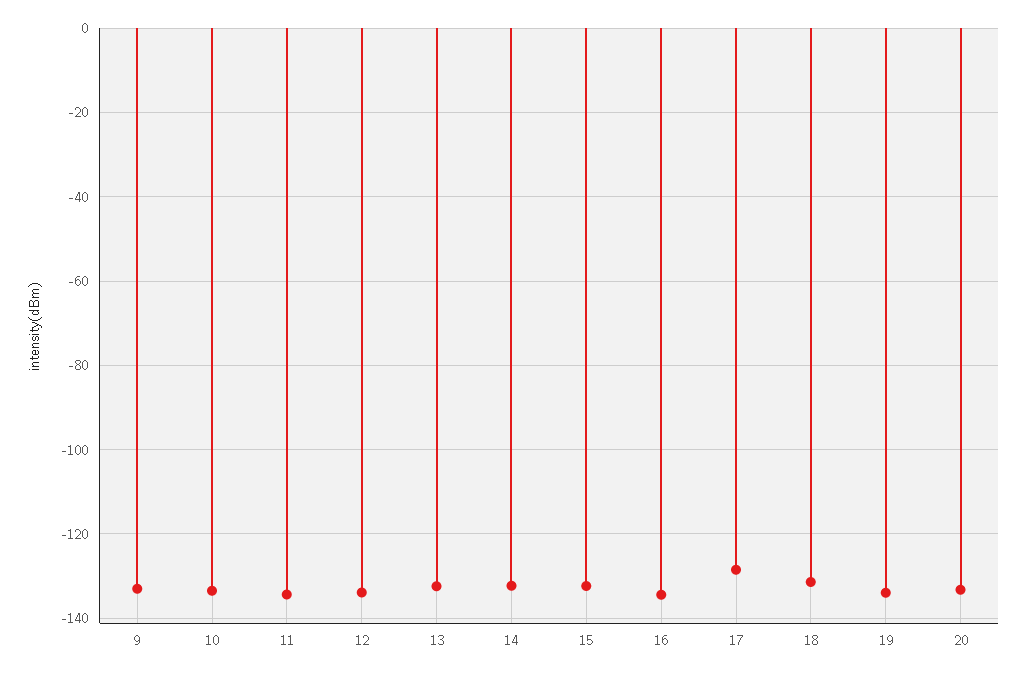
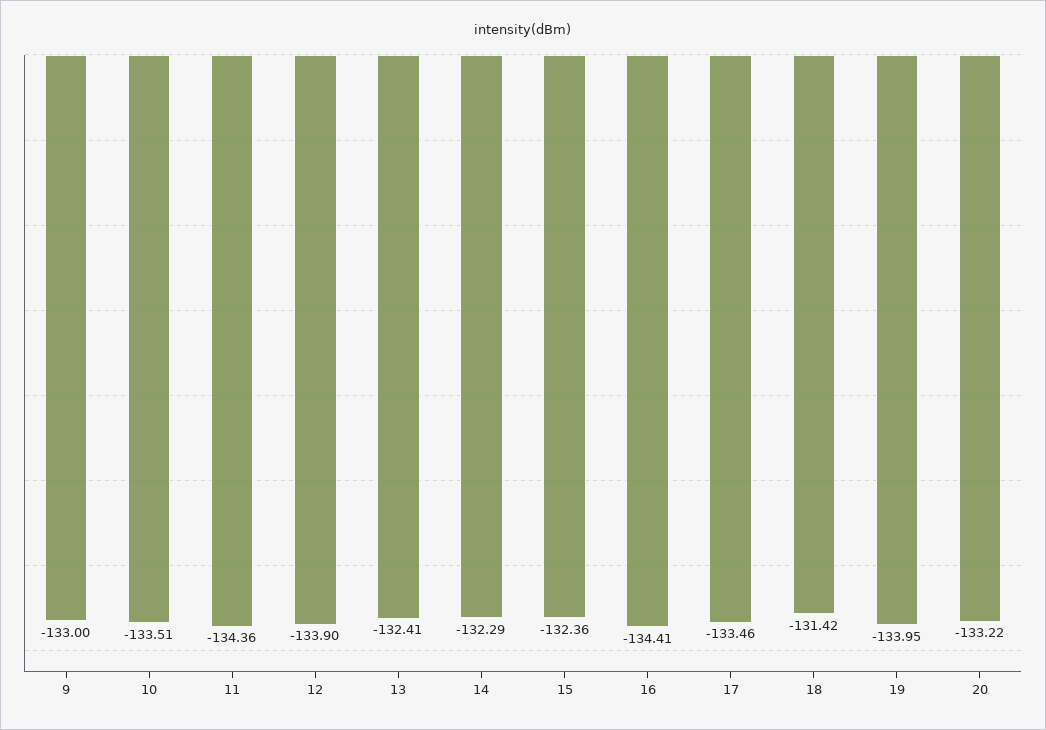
  {
    "9": -133,
    "10": -133.51,
    "11": -134.36,
    "12": -133.9,
    "13": -132.41,
    "14": -132.29,
    "15": -132.36,
    "16": -134.41,
-   "17": -128,
+   "17": -133.46,
    "18": -131.42,
    "19": -133.95,
    "20": -133.22
  }

